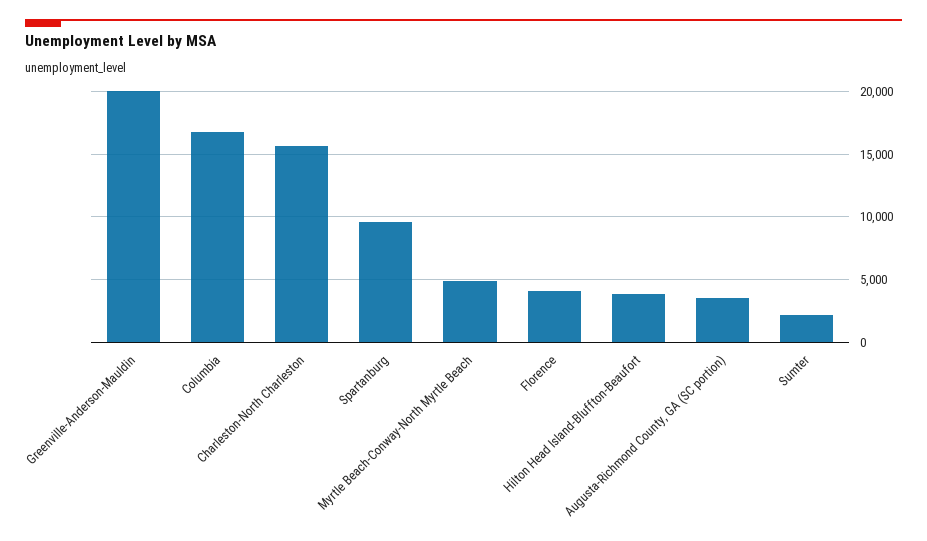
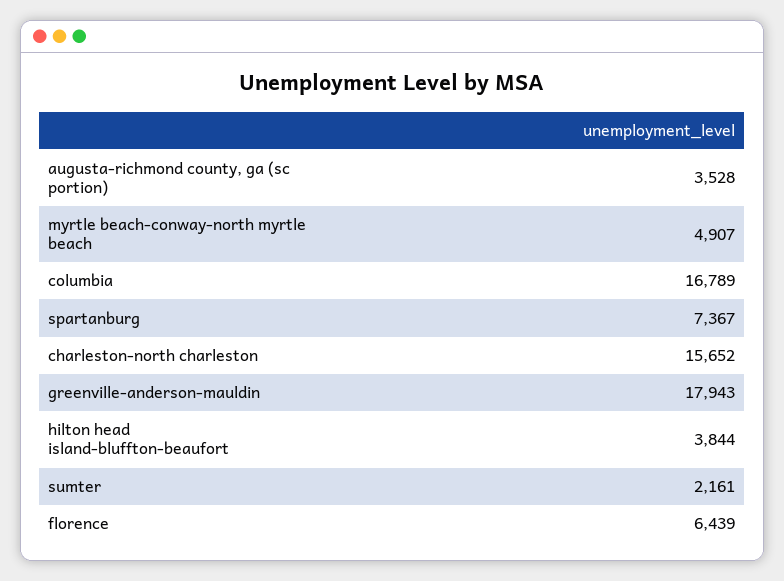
  {
-   "Greenville-Anderson-Mauldin": 20000,
+   "Greenville-Anderson-Mauldin": 17943,
    "Columbia": 16789,
    "Charleston-North Charleston": 15652,
-   "Spartanburg": 9500,
+   "Spartanburg": 7367,
    "Myrtle Beach-Conway-North Myrtle Beach": 4907,
-   "Florence": 4000,
+   "Florence": 6439,
    "Hilton Head Island-Bluffton-Beaufort": 3844,
    "Augusta-Richmond County, GA (SC portion)": 3528,
    "Sumter": 2161
  }

